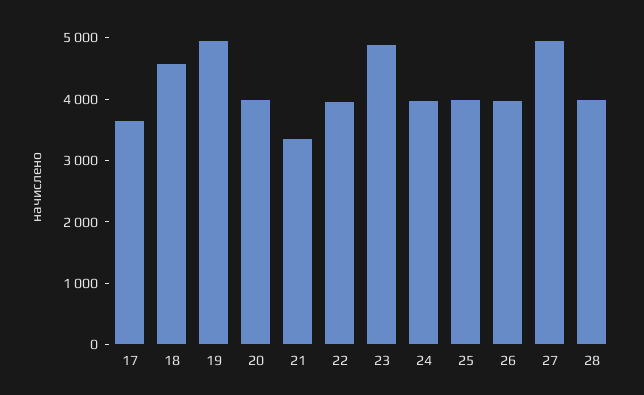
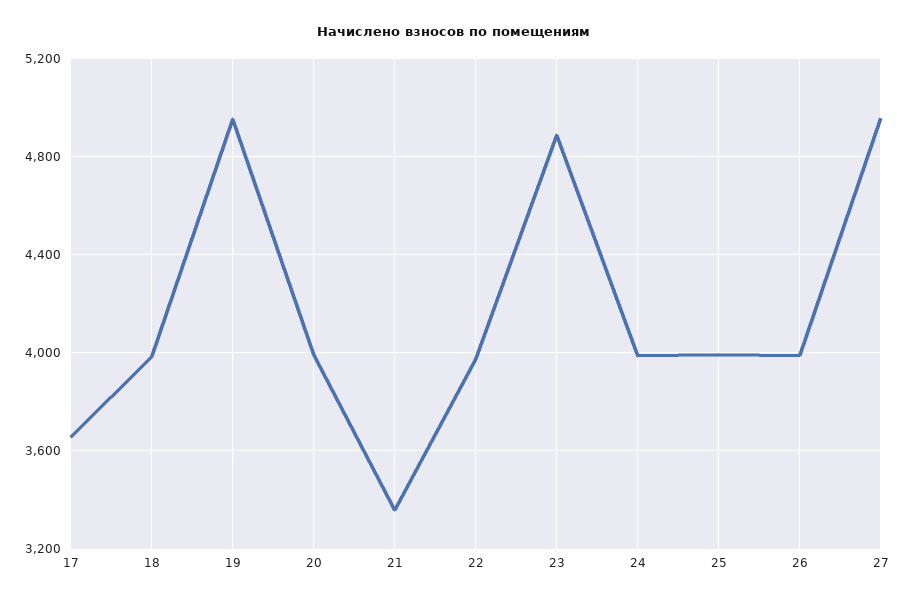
  {
    "17": 3650,
-   "18": 4600,
+   "18": 4000,
    "19": 4950,
    "20": 4000,
    "21": 3350,
    "22": 3950,
    "23": 4900,
    "24": 4000,
    "25": 4000,
    "26": 4000,
-   "27": 4950,
+   "27": 4950
-   "28": 4000
  }

